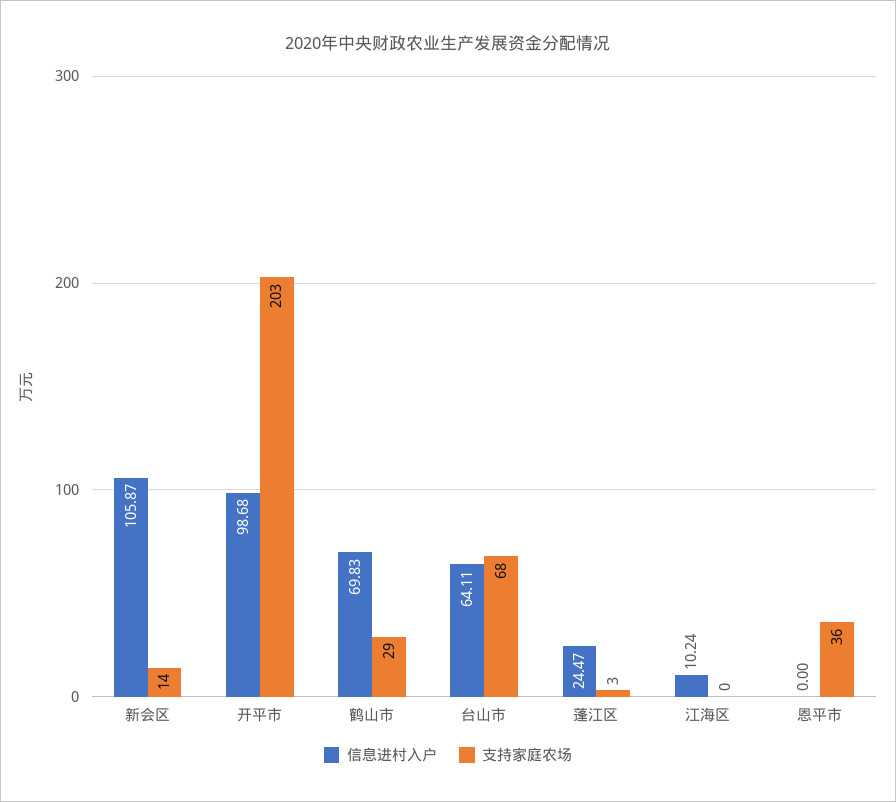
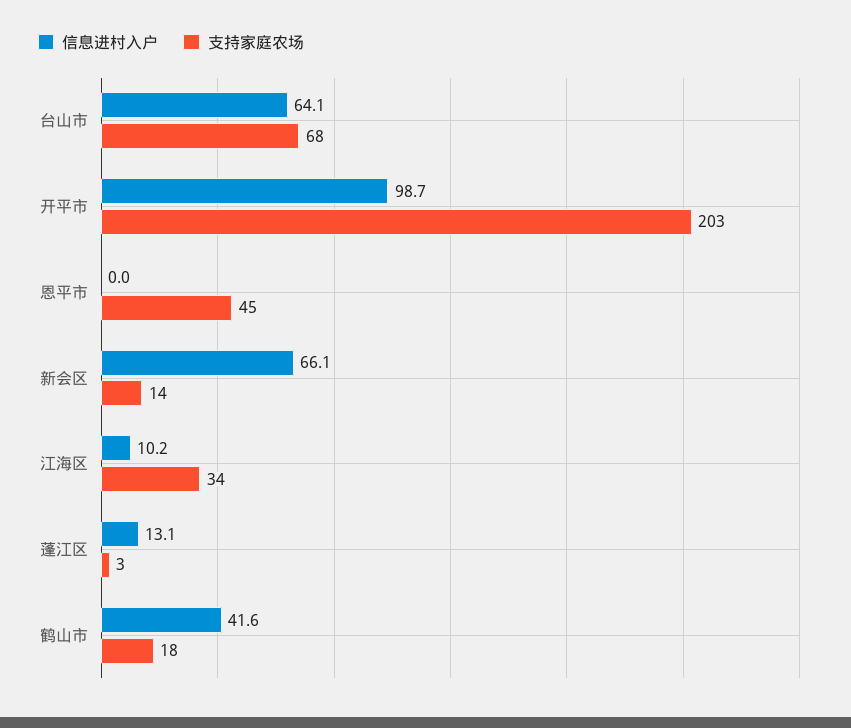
  {
    "信息进村入户": {
-     "新会区": 105.87,
+     "新会区": 66.1,
      "开平市": 98.68,
-     "鹤山市": 69.83,
+     "鹤山市": 41.6,
      "台山市": 64.11,
-     "蓬江区": 24.47,
+     "蓬江区": 13.1,
      "江海区": 10.24,
      "恩平市": 0
    },
    "支持家庭农场": {
      "新会区": 14,
      "开平市": 203,
-     "鹤山市": 29,
+     "鹤山市": 18,
      "台山市": 68,
      "蓬江区": 3,
-     "江海区": 0,
+     "江海区": 34,
-     "恩平市": 36
+     "恩平市": 45
    }
  }

